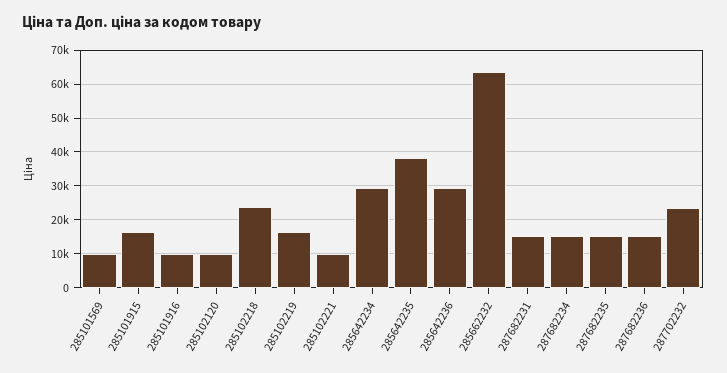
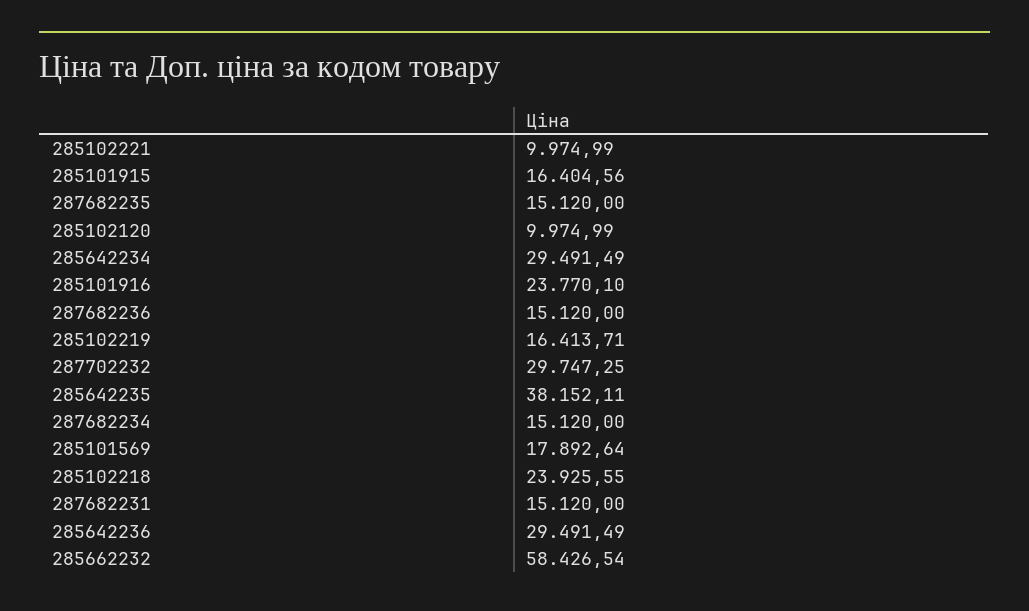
  {
-   "285101569": 10000,
+   "285101569": 17892.64,
    "285101915": 16404.56,
-   "285101916": 10000,
+   "285101916": 23770.1,
    "285102120": 9974.99,
    "285102218": 23925.55,
    "285102219": 16413.71,
    "285102221": 9974.99,
    "285642234": 29491.49,
    "285642235": 38152.11,
    "285642236": 29491.49,
-   "285662232": 64000,
+   "285662232": 58426.54,
    "287682231": 15120,
    "287682234": 15120,
    "287682235": 15120,
    "287682236": 15120,
-   "287702232": 24000
+   "287702232": 29747.25
  }

